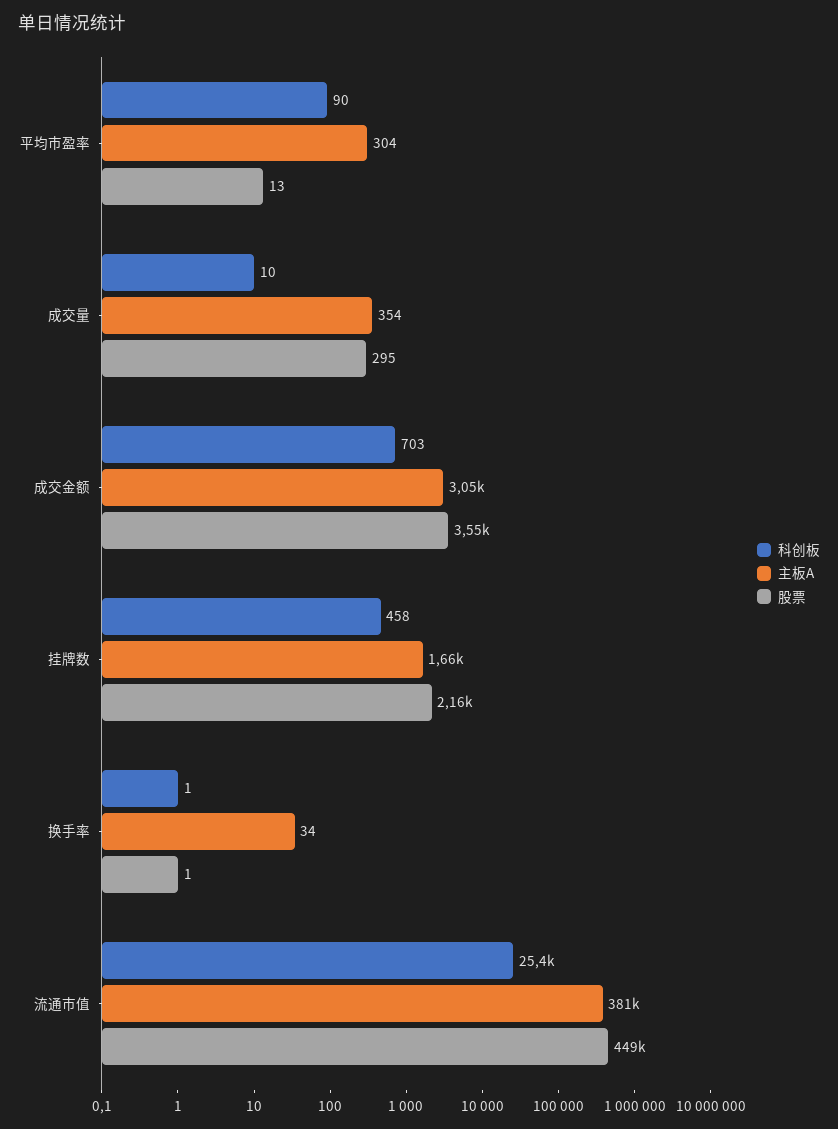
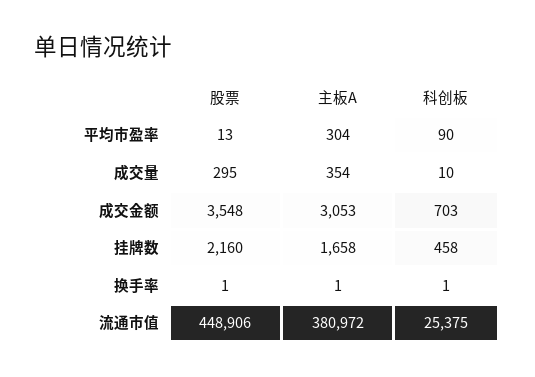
  {
    "科创板": {
      "平均市盈率": 90,
      "成交量": 10,
      "成交金额": 703,
      "挂牌数": 458,
      "换手率": 1,
      "流通市值": 25375
    },
    "主板A": {
      "平均市盈率": 304,
      "成交量": 354,
      "成交金额": 3053,
      "挂牌数": 1658,
-     "换手率": 34,
+     "换手率": 1,
      "流通市值": 380972
    },
    "股票": {
      "平均市盈率": 13,
      "成交量": 295,
      "成交金额": 3548,
      "挂牌数": 2160,
      "换手率": 1,
      "流通市值": 448906
    }
  }

